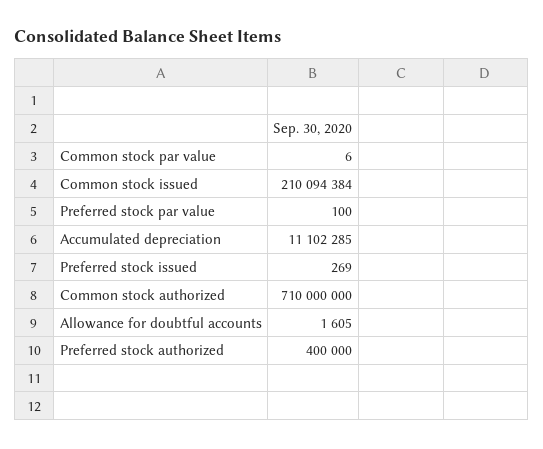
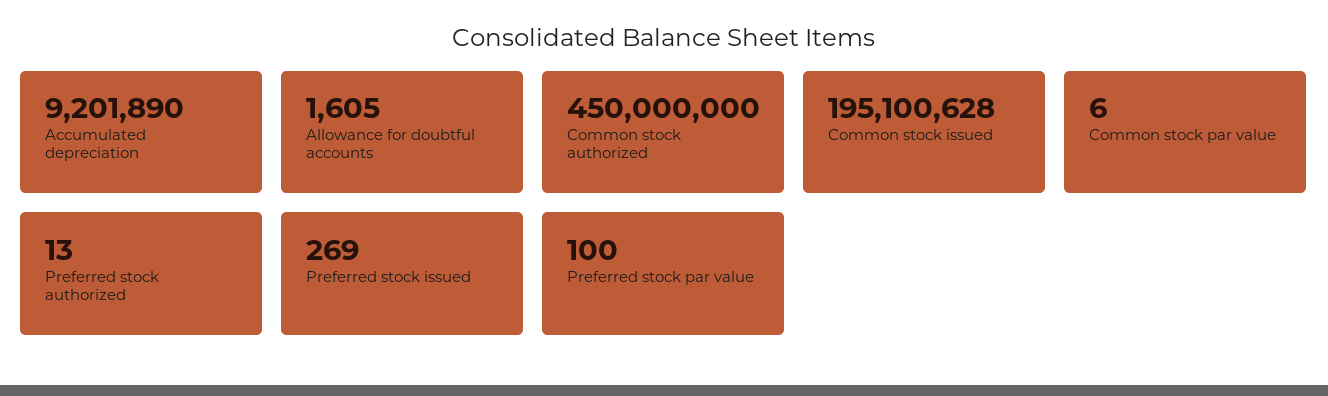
  {
    "Common stock par value": 6,
-   "Common stock issued": 210094384,
+   "Common stock issued": 195100628,
    "Preferred stock par value": 100,
-   "Accumulated depreciation": 11102285,
+   "Accumulated depreciation": 9201890,
    "Preferred stock issued": 269,
-   "Common stock authorized": 710000000,
+   "Common stock authorized": 450000000,
    "Allowance for doubtful accounts": 1605,
-   "Preferred stock authorized": 400000
+   "Preferred stock authorized": 13
  }

